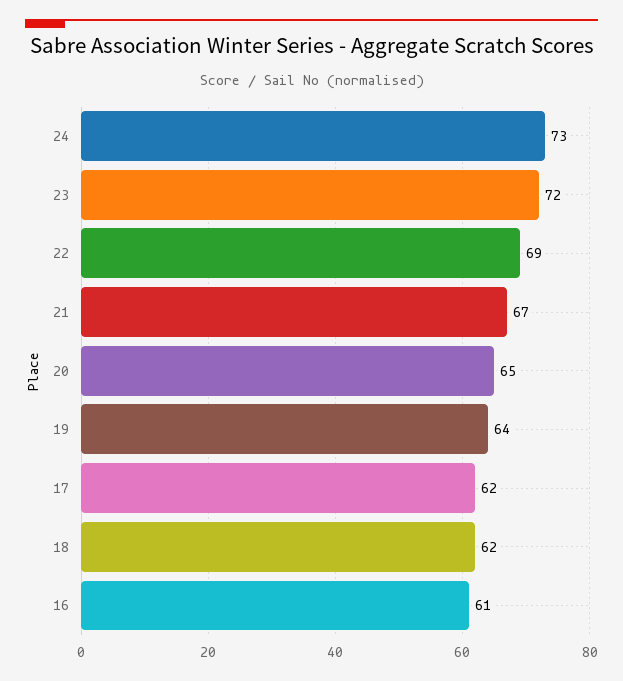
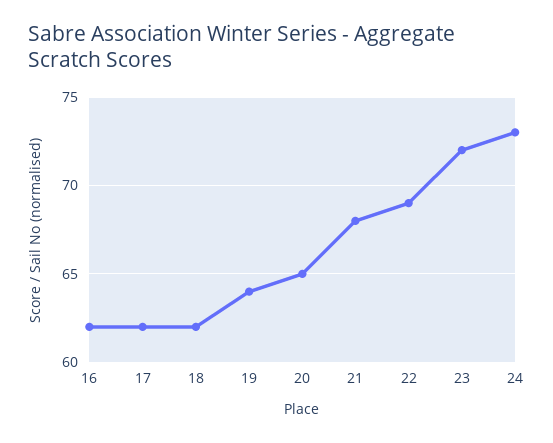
  {
    "24": 73,
    "23": 72,
    "22": 69,
-   "21": 67,
+   "21": 68,
    "20": 65,
    "19": 64,
    "17": 62,
    "18": 62,
-   "16": 61
+   "16": 62
  }

